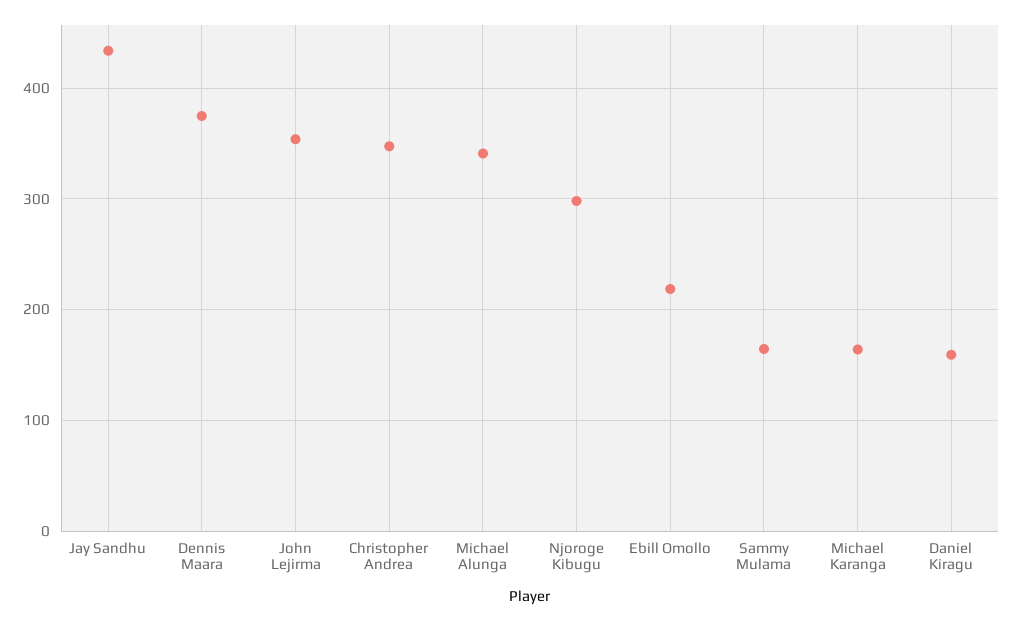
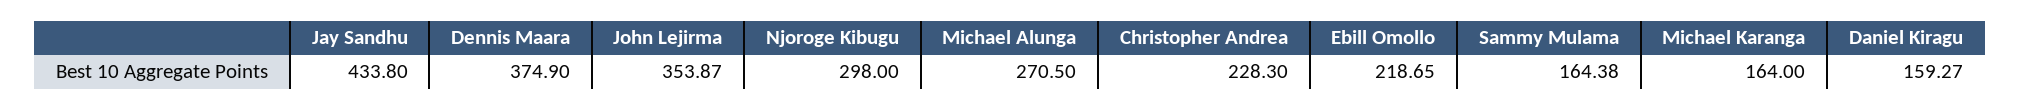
  {
    "Jay Sandhu": 433.8,
    "Dennis Maara": 374.9,
    "John Lejirma": 353.87,
-   "Christopher Andrea": 350,
+   "Christopher Andrea": 228.3,
-   "Michael Alunga": 340,
+   "Michael Alunga": 270.5,
    "Njoroge Kibugu": 298,
    "Ebill Omollo": 218.65,
    "Sammy Mulama": 164.38,
    "Michael Karanga": 164,
    "Daniel Kiragu": 159.27
  }

